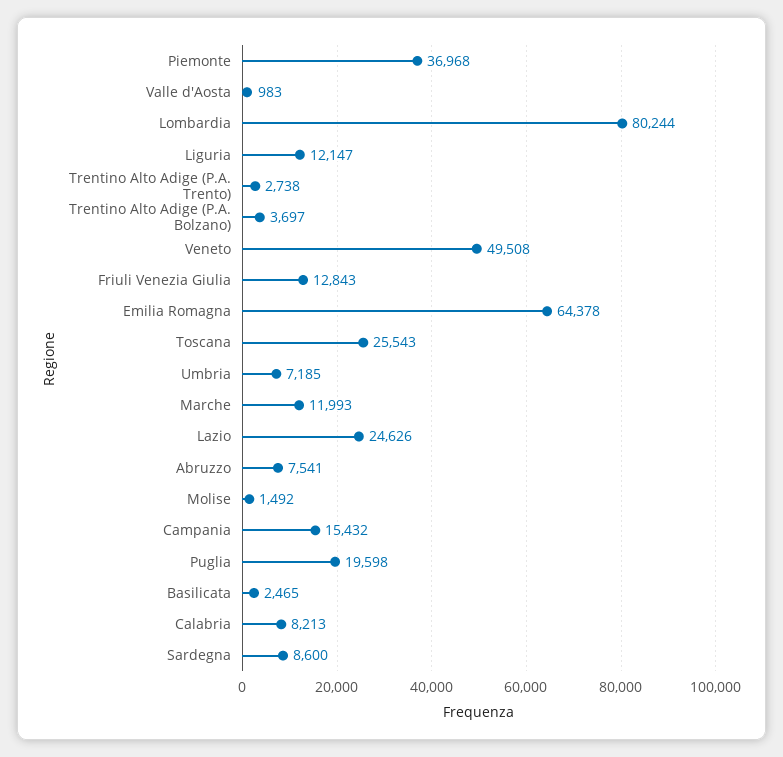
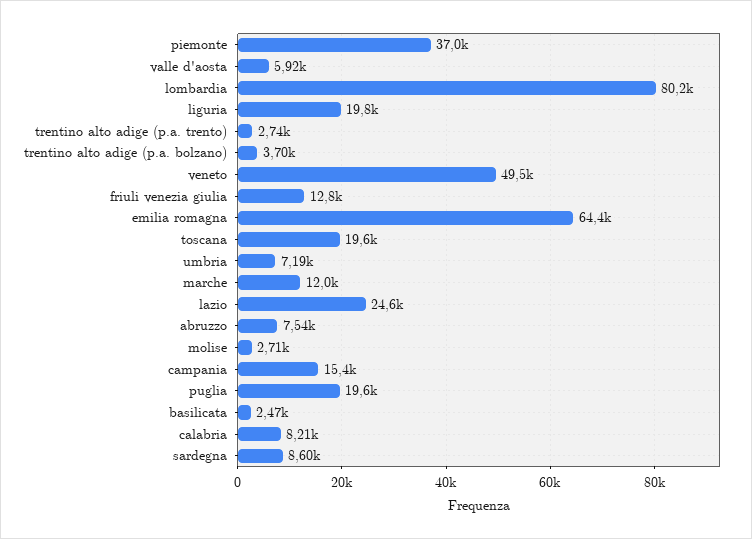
  {
    "Piemonte": 36968,
-   "Valle d'Aosta": 983,
+   "Valle d'Aosta": 5920,
    "Lombardia": 80244,
-   "Liguria": 12147,
+   "Liguria": 19800,
    "Trentino Alto Adige (P.A. Trento)": 2738,
    "Trentino Alto Adige (P.A. Bolzano)": 3697,
    "Veneto": 49508,
    "Friuli Venezia Giulia": 12843,
    "Emilia Romagna": 64378,
-   "Toscana": 25543,
+   "Toscana": 19600,
    "Umbria": 7185,
    "Marche": 11993,
    "Lazio": 24626,
    "Abruzzo": 7541,
-   "Molise": 1492,
+   "Molise": 2710,
    "Campania": 15432,
    "Puglia": 19598,
    "Basilicata": 2465,
    "Calabria": 8213,
    "Sardegna": 8600
  }

